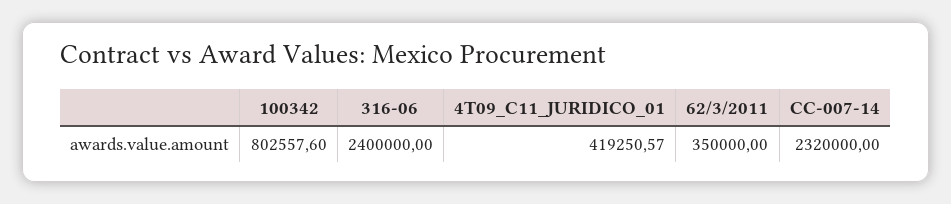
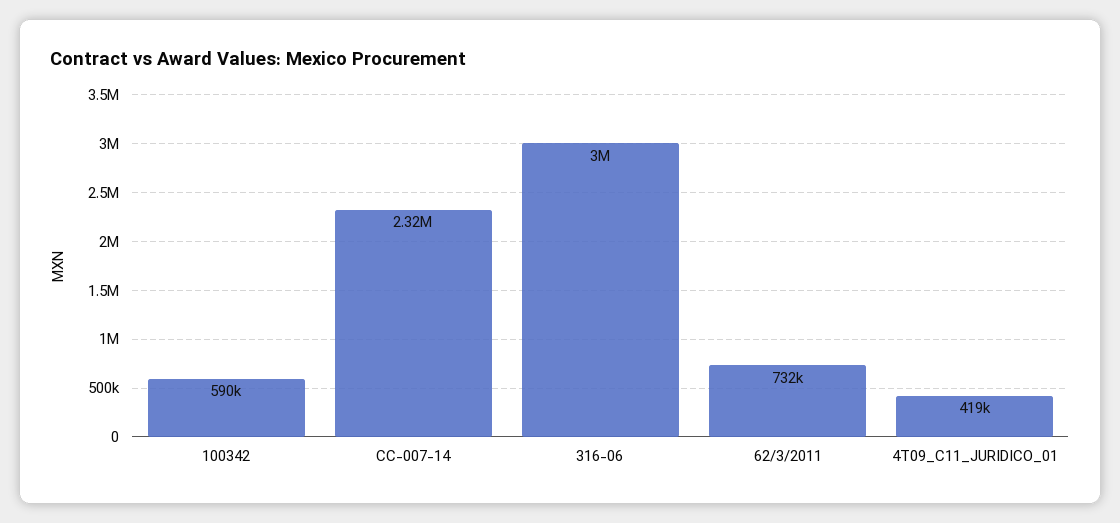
  {
-   "100342": 802557.6,
+   "100342": 590000,
-   "316-06": 2400000,
+   "316-06": 3000000,
    "4T09_C11_JURIDICO_01": 419250.57,
-   "62/3/2011": 350000,
+   "62/3/2011": 732000,
    "CC-007-14": 2320000
  }

